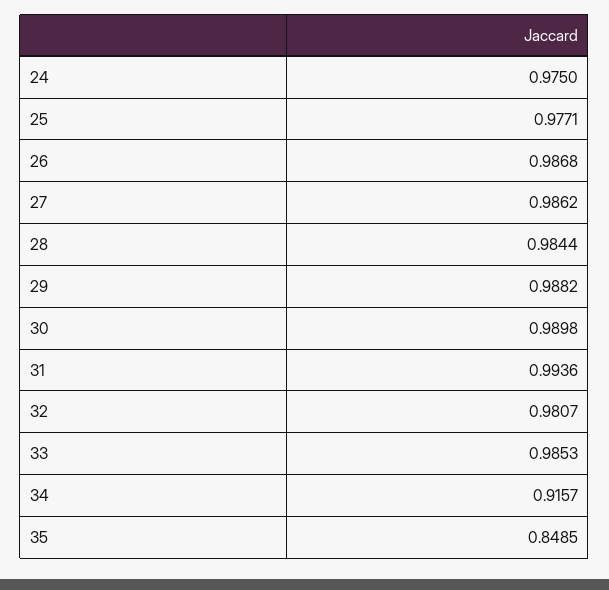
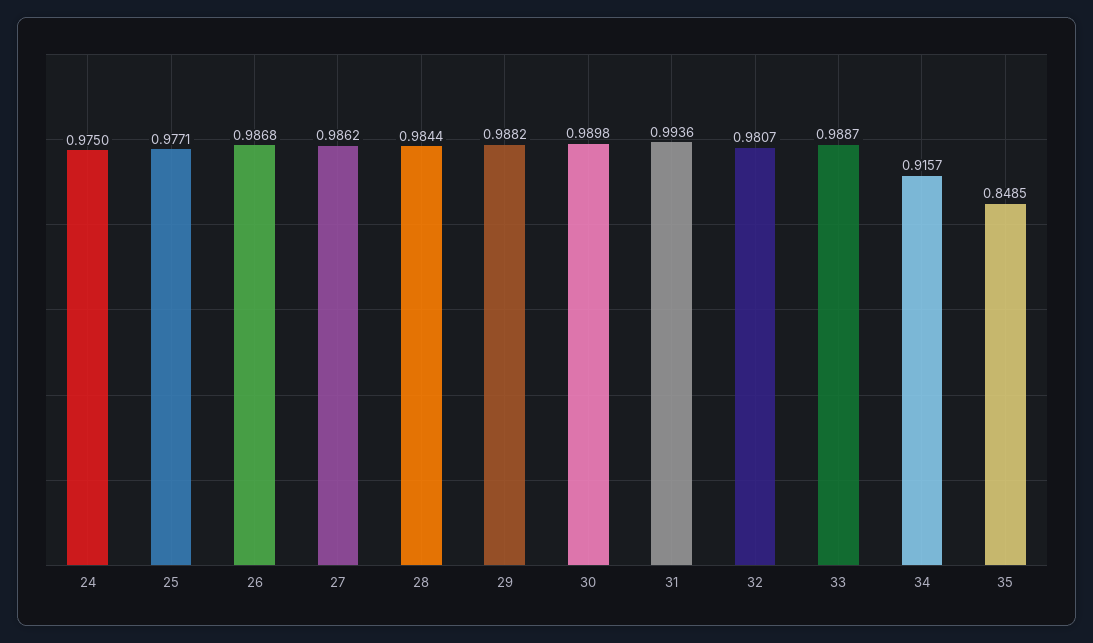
  {
    "24": 0.975,
    "25": 0.9771,
    "26": 0.9868,
    "27": 0.9862,
    "28": 0.9844,
    "29": 0.9882,
    "30": 0.9898,
    "31": 0.9936,
    "32": 0.9807,
-   "33": 0.9853,
+   "33": 0.9887,
    "34": 0.9157,
    "35": 0.8485
  }

